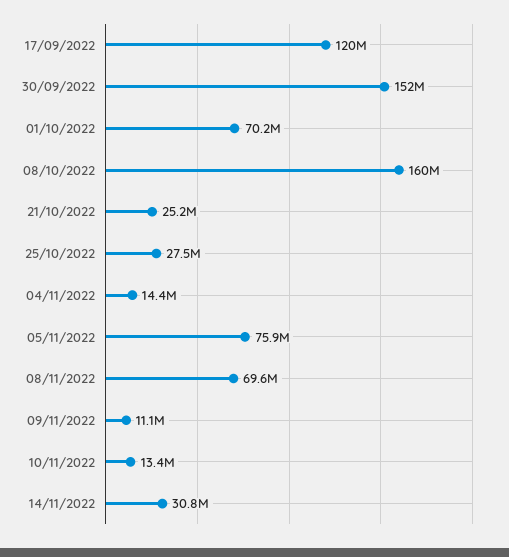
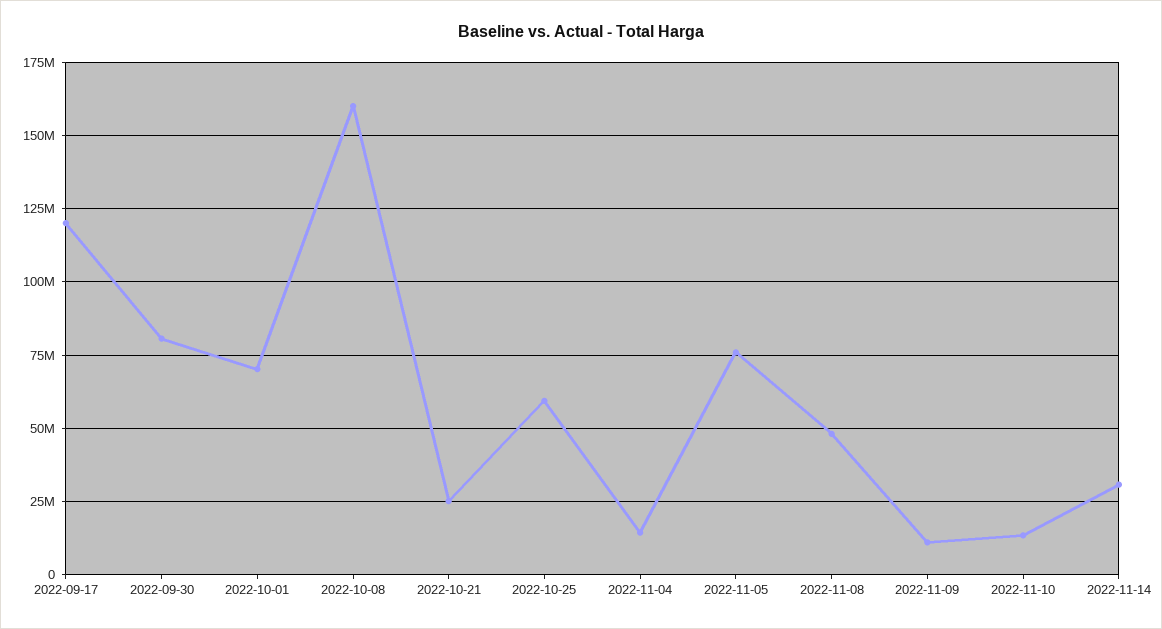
  {
    "17/09/2022": 120000000,
-   "30/09/2022": 152000000,
+   "30/09/2022": 80000000,
    "01/10/2022": 70200000,
    "08/10/2022": 160000000,
    "21/10/2022": 25200000,
-   "25/10/2022": 27500000,
+   "25/10/2022": 60000000,
    "04/11/2022": 14400000,
    "05/11/2022": 75900000,
-   "08/11/2022": 69600000,
+   "08/11/2022": 47500000,
    "09/11/2022": 11100000,
    "10/11/2022": 13400000,
    "14/11/2022": 30800000
  }

